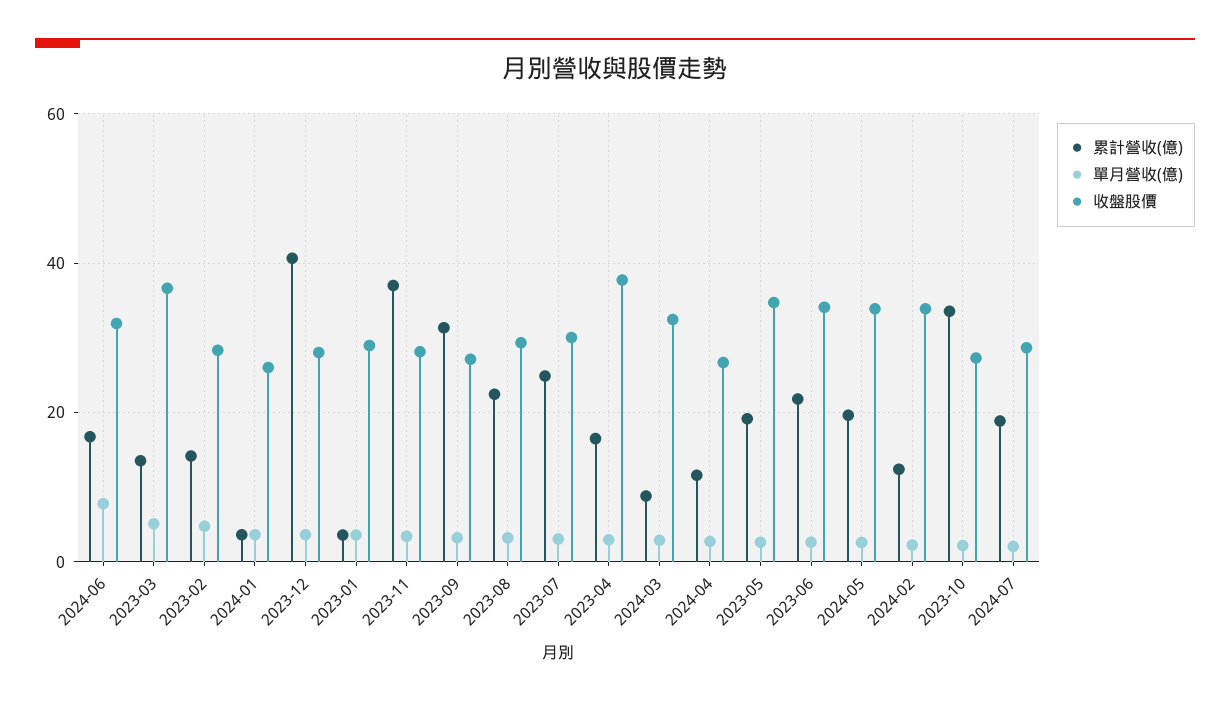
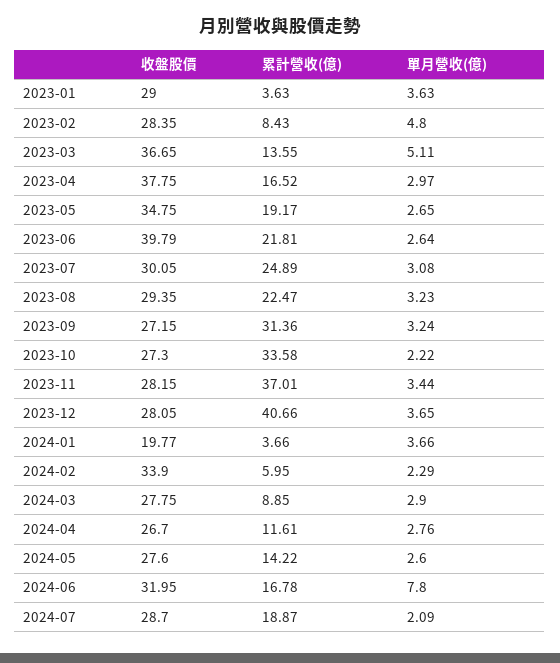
  {
    "累計營收(億)": {
      "2024-06": 16.78,
      "2023-03": 13.55,
-     "2023-02": 14,
+     "2023-02": 8.43,
      "2024-01": 3.66,
      "2023-12": 40.66,
      "2023-01": 3.63,
      "2023-11": 37.01,
      "2023-09": 31.36,
      "2023-08": 22.47,
      "2023-07": 24.89,
      "2023-04": 16.52,
      "2024-03": 8.85,
      "2024-04": 11.61,
      "2023-05": 19.17,
      "2023-06": 21.81,
-     "2024-05": 20,
+     "2024-05": 14.22,
-     "2024-02": 12,
+     "2024-02": 5.95,
      "2023-10": 33.58,
      "2024-07": 18.87
    },
    "單月營收(億)": {
      "2024-06": 7.8,
      "2023-03": 5.11,
      "2023-02": 4.8,
      "2024-01": 3.66,
      "2023-12": 3.65,
      "2023-01": 3.63,
      "2023-11": 3.44,
      "2023-09": 3.24,
      "2023-08": 3.23,
      "2023-07": 3.08,
      "2023-04": 2.97,
      "2024-03": 2.9,
      "2024-04": 2.76,
      "2023-05": 2.65,
      "2023-06": 2.64,
      "2024-05": 2.6,
      "2024-02": 2.29,
      "2023-10": 2.22,
      "2024-07": 2.09
    },
    "收盤股價": {
      "2024-06": 31.95,
      "2023-03": 36.65,
      "2023-02": 28.35,
-     "2024-01": 26,
+     "2024-01": 19.77,
      "2023-12": 28.05,
      "2023-01": 29,
      "2023-11": 28.15,
      "2023-09": 27.15,
      "2023-08": 29.35,
      "2023-07": 30.05,
      "2023-04": 37.75,
-     "2024-03": 32,
+     "2024-03": 27.75,
      "2024-04": 26.7,
      "2023-05": 34.75,
-     "2023-06": 34,
+     "2023-06": 39.79,
-     "2024-05": 34,
+     "2024-05": 27.6,
      "2024-02": 33.9,
      "2023-10": 27.3,
      "2024-07": 28.7
    }
  }

